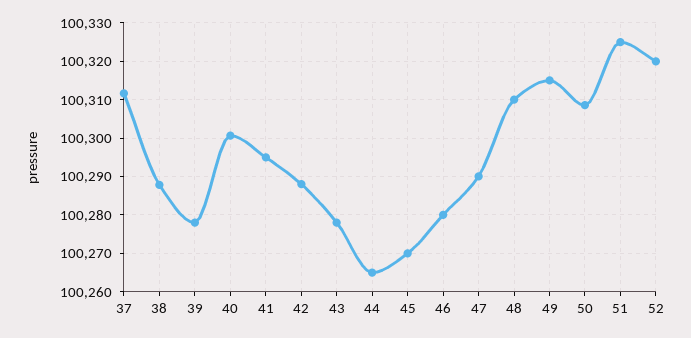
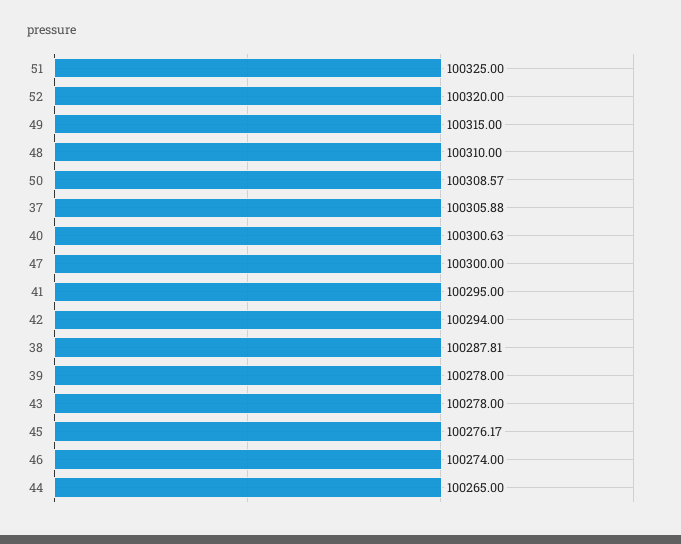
  {
-   "37": 100312,
+   "37": 100305.88,
    "38": 100287.81,
    "39": 100278,
    "40": 100300.63,
    "41": 100295,
-   "42": 100288,
+   "42": 100294,
    "43": 100278,
    "44": 100265,
-   "45": 100270,
+   "45": 100276.17,
-   "46": 100280,
+   "46": 100274,
-   "47": 100290,
+   "47": 100300,
    "48": 100310,
    "49": 100315,
    "50": 100308.57,
    "51": 100325,
    "52": 100320
  }

